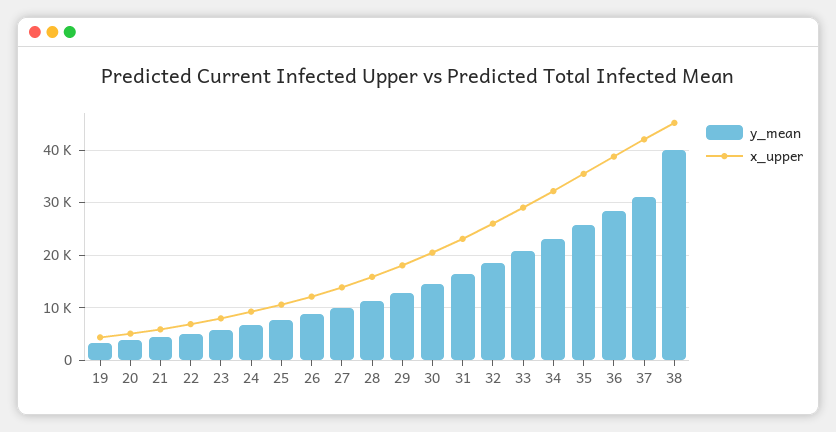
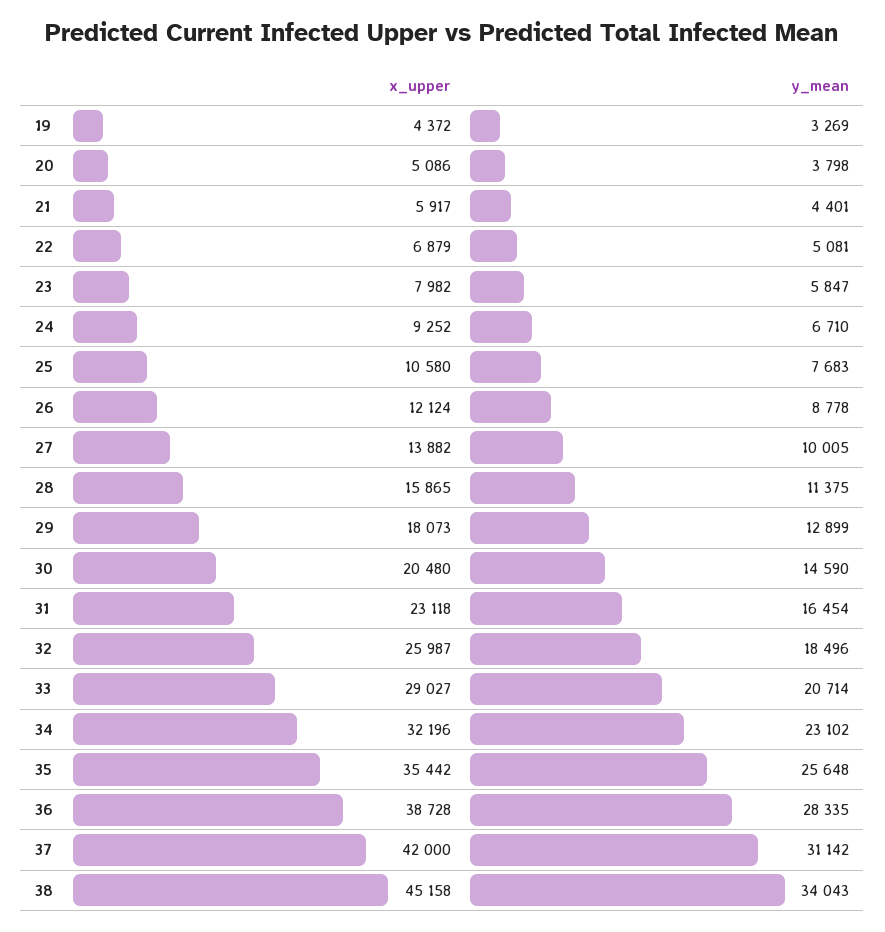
  {
    "y_mean": {
      "19": 3269,
      "20": 3798,
      "21": 4401,
      "22": 5081,
      "23": 5847,
      "24": 6710,
      "25": 7683,
      "26": 8778,
      "27": 10005,
      "28": 11375,
      "29": 12899,
      "30": 14590,
      "31": 16454,
      "32": 18496,
      "33": 20714,
      "34": 23102,
      "35": 25648,
      "36": 28335,
      "37": 31142,
-     "38": 40000
+     "38": 34043
    },
    "x_upper": {
      "19": 4372,
      "20": 5086,
      "21": 5917,
      "22": 6879,
      "23": 7982,
      "24": 9252,
      "25": 10580,
      "26": 12124,
      "27": 13882,
      "28": 15865,
      "29": 18073,
      "30": 20480,
      "31": 23118,
      "32": 25987,
      "33": 29027,
      "34": 32196,
      "35": 35442,
      "36": 38728,
      "37": 42000,
      "38": 45158
    }
  }

